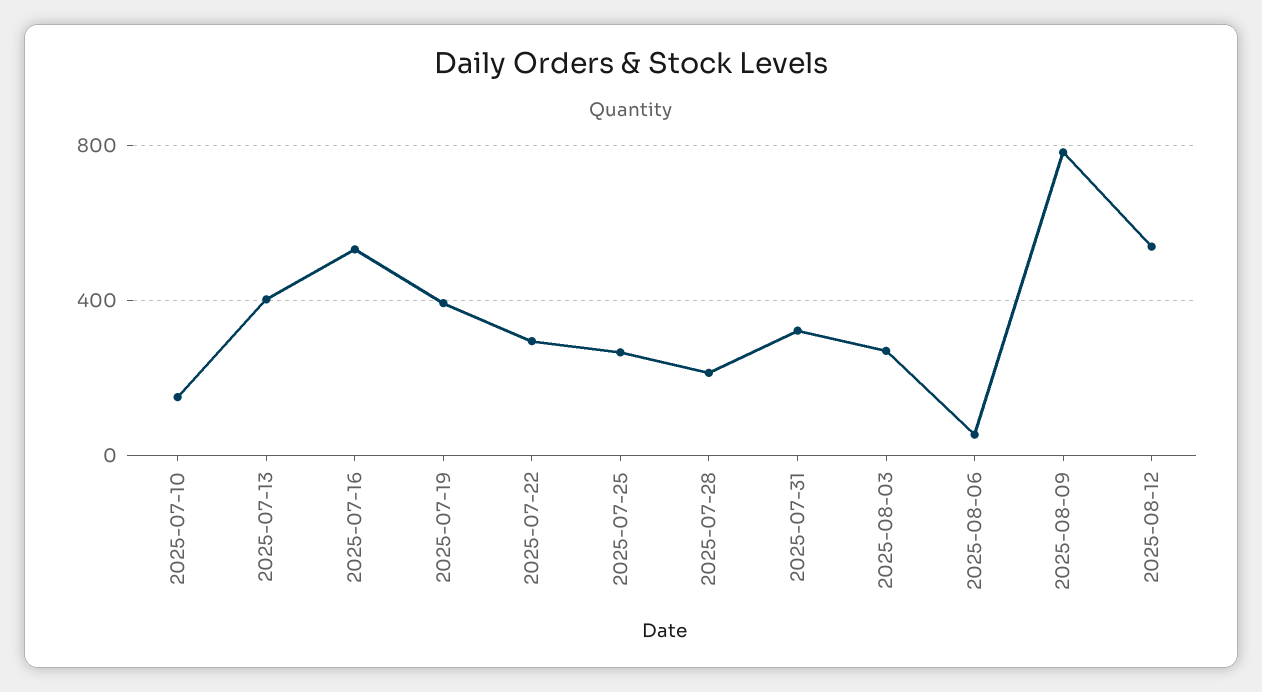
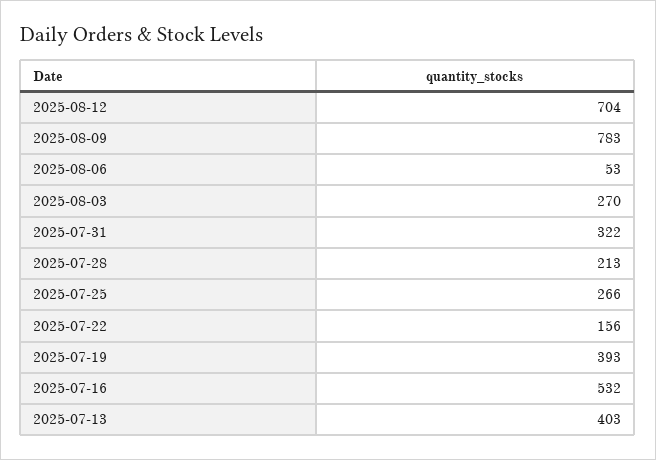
  {
-   "2025-07-10": 150,
    "2025-07-13": 403,
    "2025-07-16": 532,
    "2025-07-19": 393,
-   "2025-07-22": 300,
+   "2025-07-22": 156,
    "2025-07-25": 266,
    "2025-07-28": 213,
    "2025-07-31": 322,
    "2025-08-03": 270,
    "2025-08-06": 53,
    "2025-08-09": 783,
-   "2025-08-12": 550
+   "2025-08-12": 704
  }

